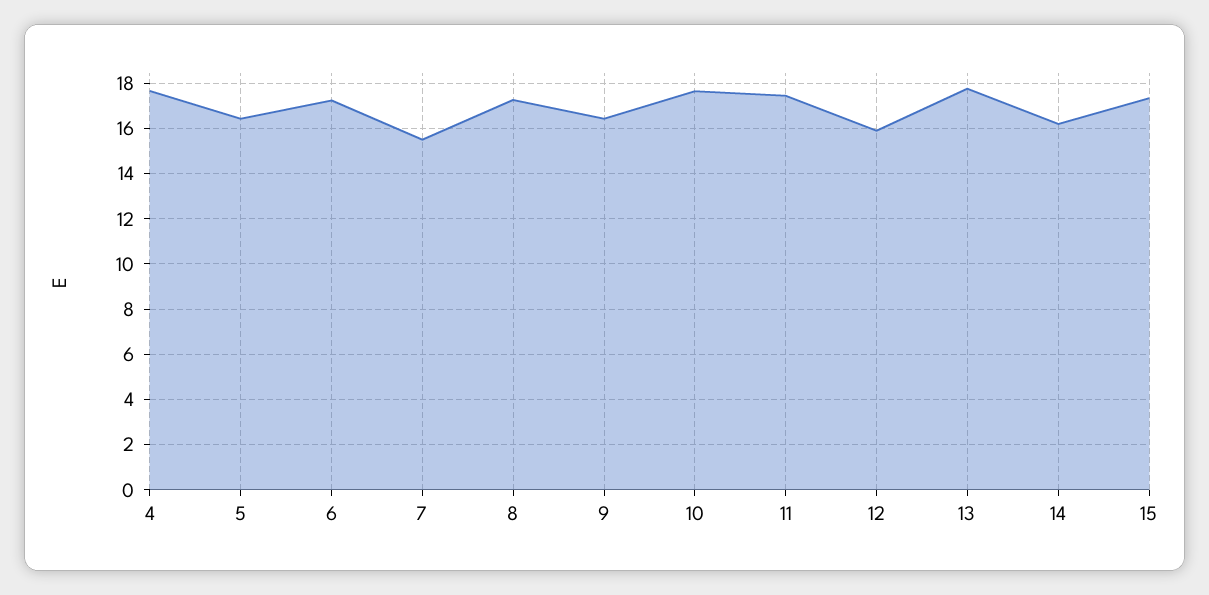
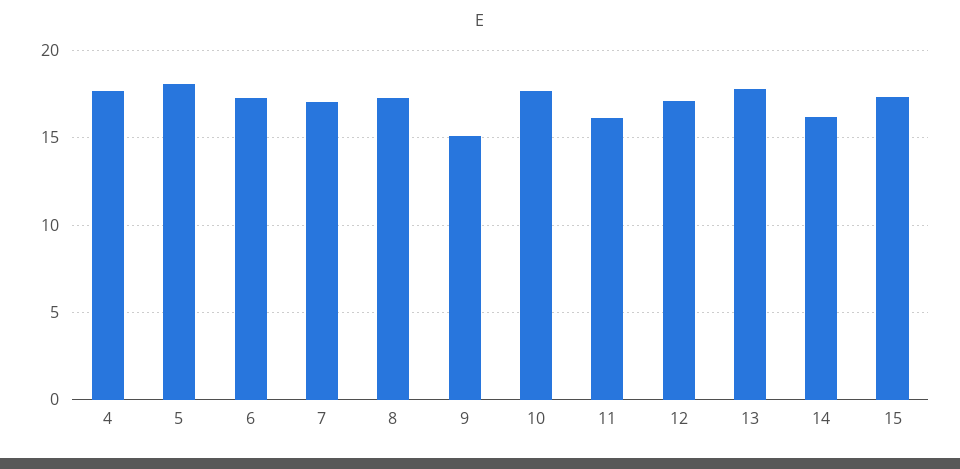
  {
    "4": 17.5,
-   "5": 16.5,
+   "5": 18,
    "6": 17,
-   "7": 15.5,
+   "7": 17,
    "8": 17.5,
-   "9": 16.5,
+   "9": 15,
    "10": 17.5,
-   "11": 17.5,
+   "11": 16,
-   "12": 16,
+   "12": 17,
    "13": 18,
    "14": 16,
    "15": 17.5
  }

